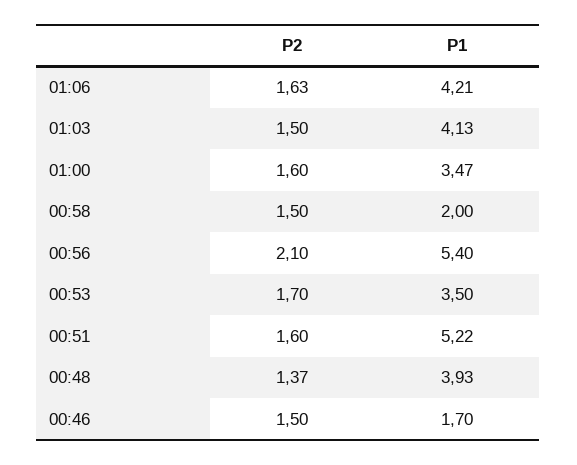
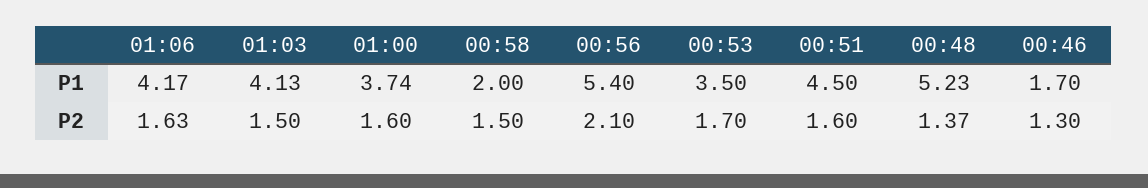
  {
    "P2": {
      "01:06": 1.63,
      "01:03": 1.5,
      "01:00": 1.6,
      "00:58": 1.5,
      "00:56": 2.1,
      "00:53": 1.7,
      "00:51": 1.6,
      "00:48": 1.37,
-     "00:46": 1.5
+     "00:46": 1.3
    },
    "P1": {
-     "01:06": 4.21,
+     "01:06": 4.17,
      "01:03": 4.13,
-     "01:00": 3.47,
+     "01:00": 3.74,
      "00:58": 2,
      "00:56": 5.4,
      "00:53": 3.5,
-     "00:51": 5.22,
+     "00:51": 4.5,
-     "00:48": 3.93,
+     "00:48": 5.23,
      "00:46": 1.7
    }
  }

